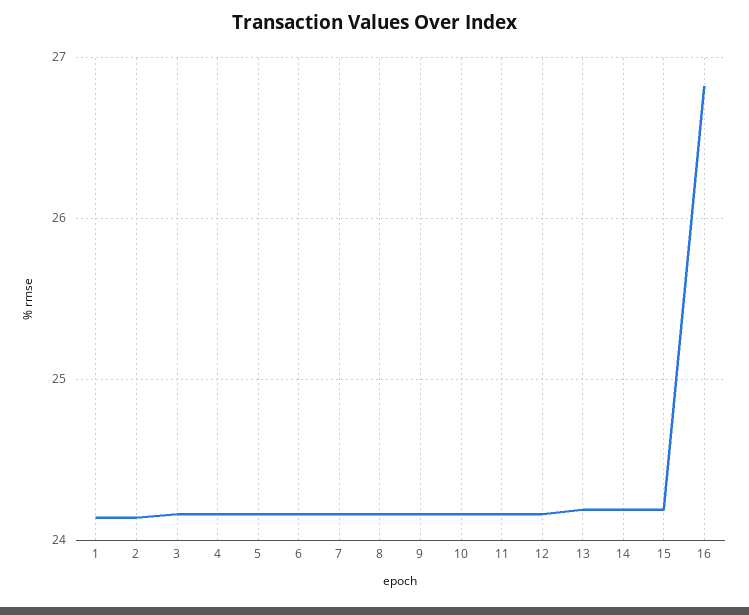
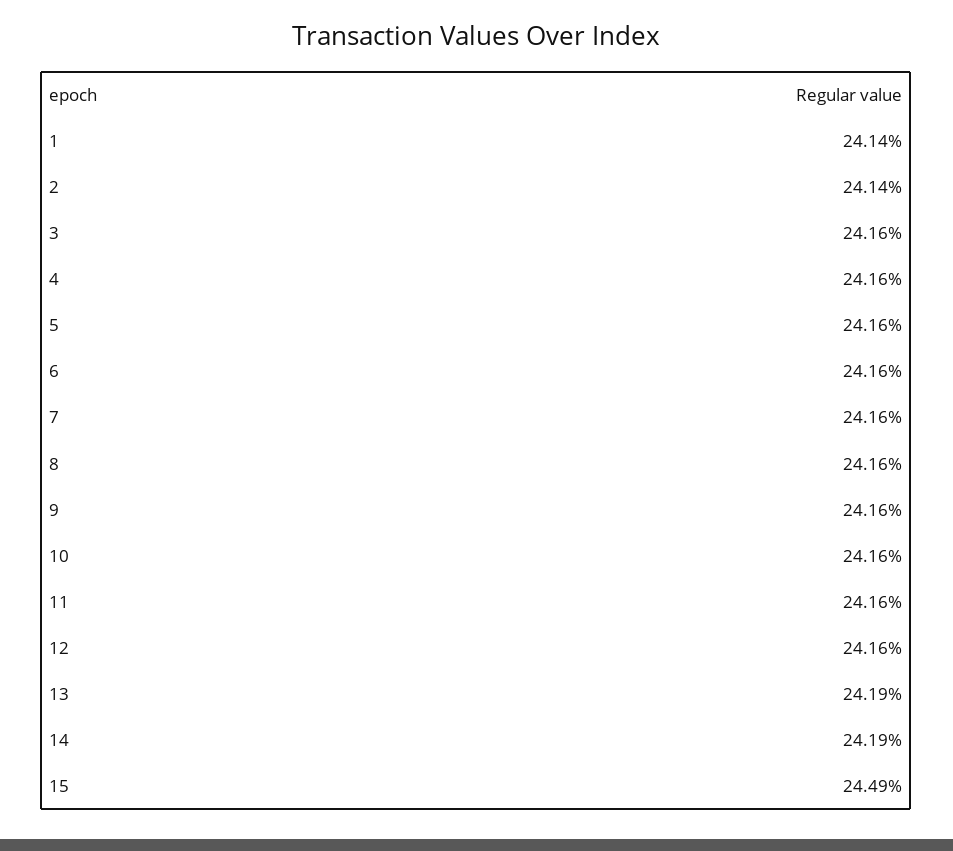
  {
    "1": 24.14,
    "2": 24.14,
    "3": 24.16,
    "4": 24.16,
    "5": 24.16,
    "6": 24.16,
    "7": 24.16,
    "8": 24.16,
    "9": 24.16,
    "10": 24.16,
    "11": 24.16,
    "12": 24.16,
    "13": 24.19,
    "14": 24.19,
-   "15": 24.2,
+   "15": 24.49
-   "16": 26.8
  }

